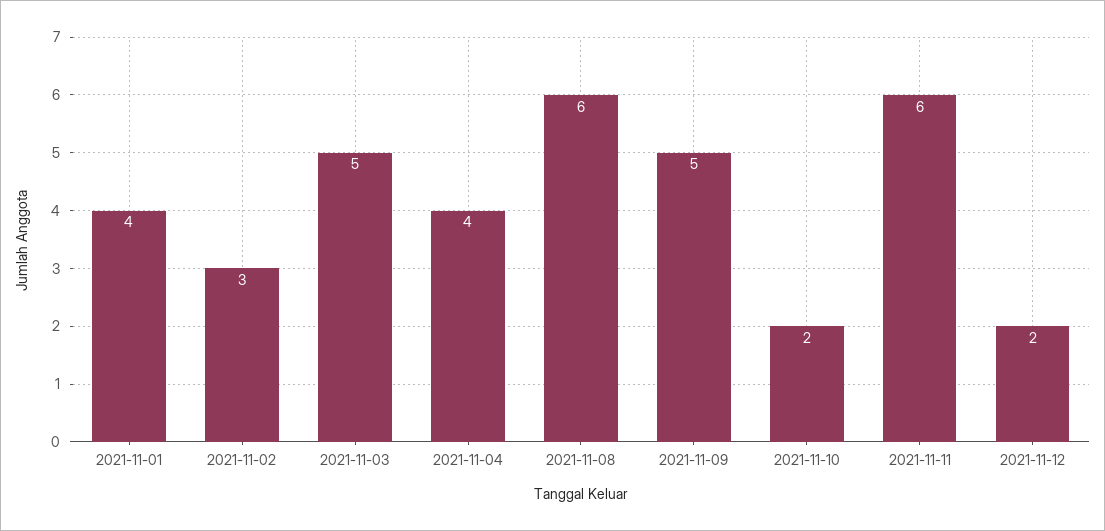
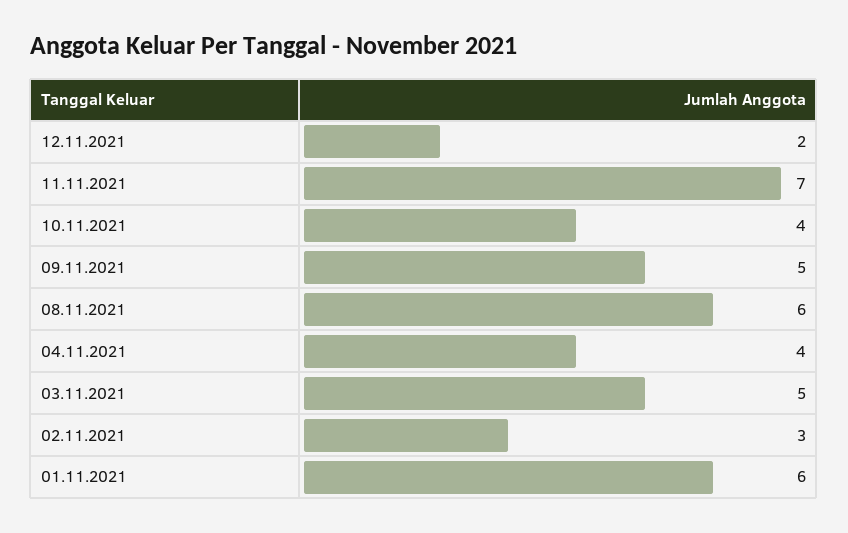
  {
-   "2021-11-01": 4,
+   "2021-11-01": 6,
    "2021-11-02": 3,
    "2021-11-03": 5,
    "2021-11-04": 4,
    "2021-11-08": 6,
    "2021-11-09": 5,
-   "2021-11-10": 2,
+   "2021-11-10": 4,
-   "2021-11-11": 6,
+   "2021-11-11": 7,
    "2021-11-12": 2
  }

